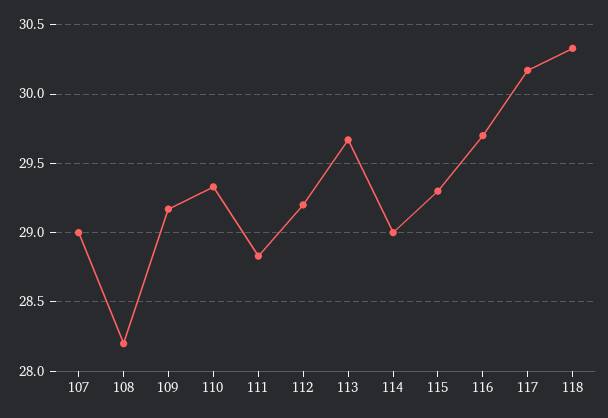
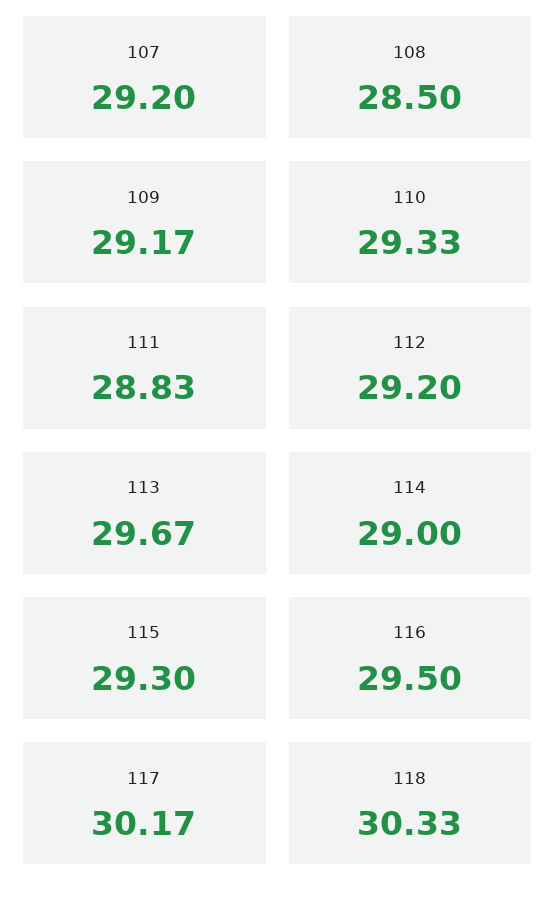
  {
-   "107": 29,
+   "107": 29.2,
-   "108": 28.2,
+   "108": 28.5,
    "109": 29.17,
    "110": 29.33,
    "111": 28.83,
    "112": 29.2,
    "113": 29.67,
    "114": 29,
    "115": 29.3,
-   "116": 29.7,
+   "116": 29.5,
    "117": 30.17,
    "118": 30.33
  }

